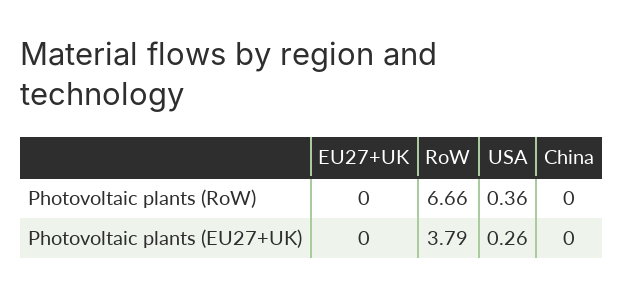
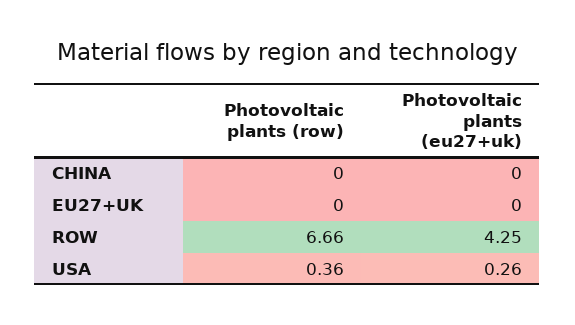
  {
    "EU27+UK": {
      "Photovoltaic plants (RoW)": 0,
      "Photovoltaic plants (EU27+UK)": 0
    },
    "RoW": {
      "Photovoltaic plants (RoW)": 6.66,
-     "Photovoltaic plants (EU27+UK)": 3.79
+     "Photovoltaic plants (EU27+UK)": 4.25
    },
    "USA": {
      "Photovoltaic plants (RoW)": 0.36,
      "Photovoltaic plants (EU27+UK)": 0.26
    },
    "China": {
      "Photovoltaic plants (RoW)": 0,
      "Photovoltaic plants (EU27+UK)": 0
    }
  }

